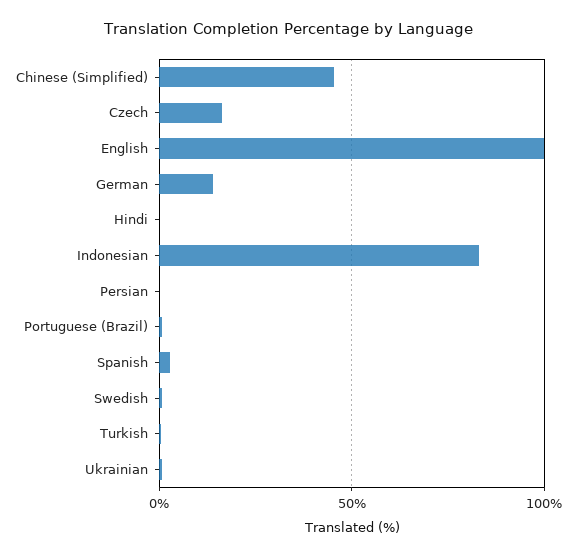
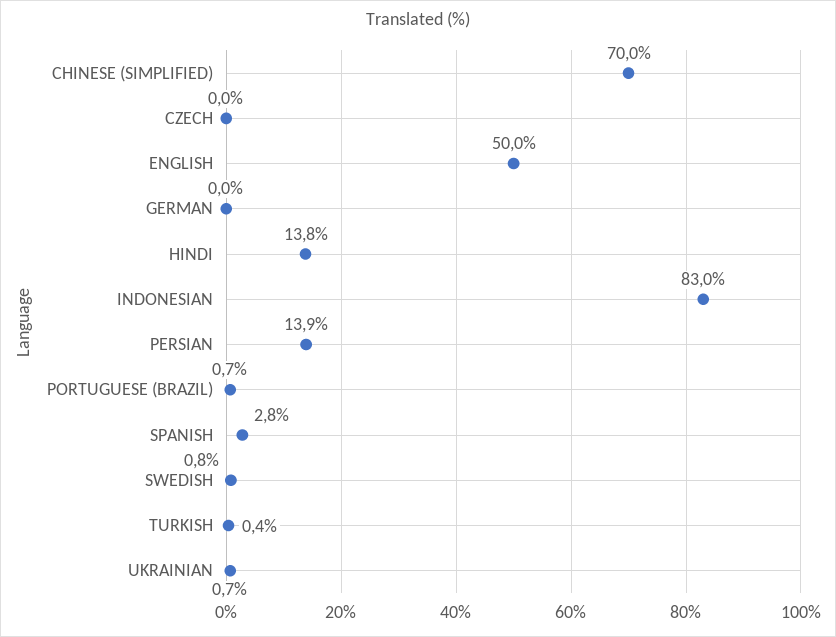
  {
-   "Chinese (Simplified)": 45,
+   "Chinese (Simplified)": 70,
-   "Czech": 15,
+   "Czech": 0,
-   "English": 100,
+   "English": 50,
-   "German": 15,
+   "German": 0,
-   "Hindi": 0,
+   "Hindi": 13.8,
    "Indonesian": 83,
-   "Persian": 0,
+   "Persian": 13.9,
    "Portuguese (Brazil)": 0.7,
    "Spanish": 2.8,
    "Swedish": 0.8,
    "Turkish": 0.4,
    "Ukrainian": 0.7
  }

